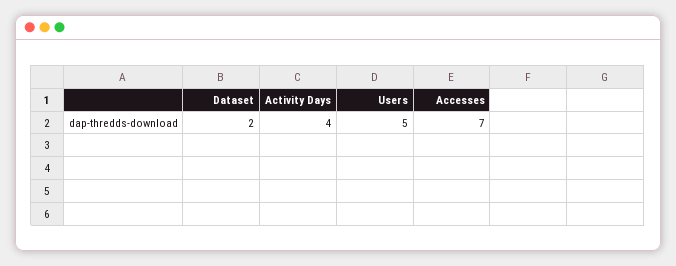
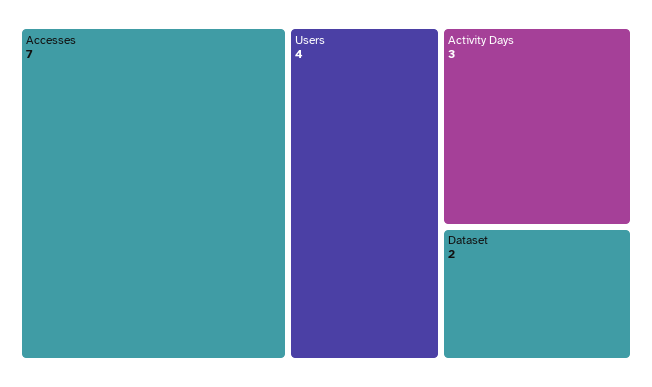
  {
    "Dataset": 2,
-   "Activity Days": 4,
+   "Activity Days": 3,
-   "Users": 5,
+   "Users": 4,
    "Accesses": 7
  }

